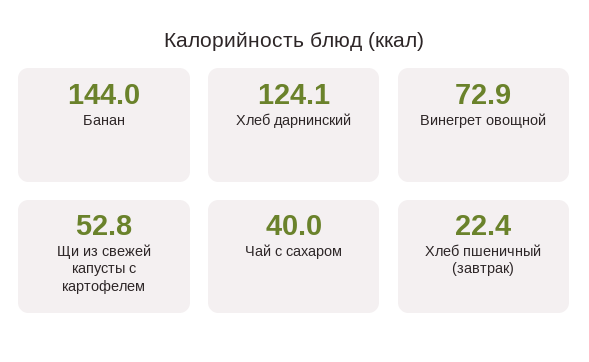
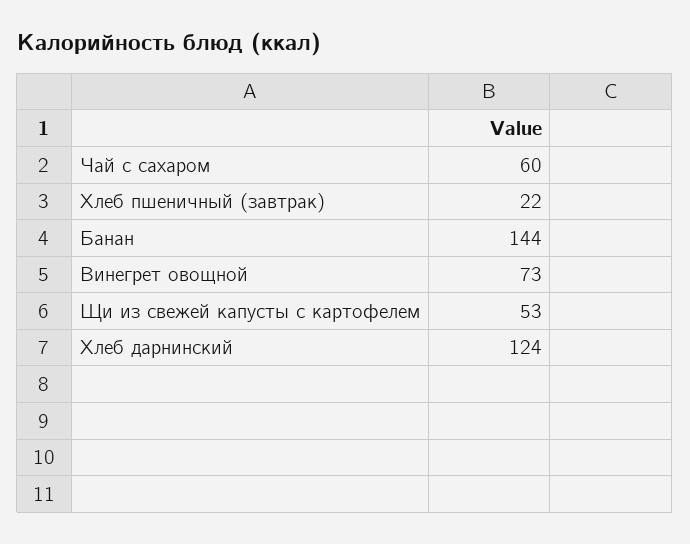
  {
    "Банан": 144,
    "Хлеб дарнинский": 124.1,
    "Винегрет овощной": 72.9,
    "Щи из свежей капусты с картофелем": 52.8,
-   "Чай с сахаром": 40,
+   "Чай с сахаром": 60,
    "Хлеб пшеничный (завтрак)": 22.4
  }

